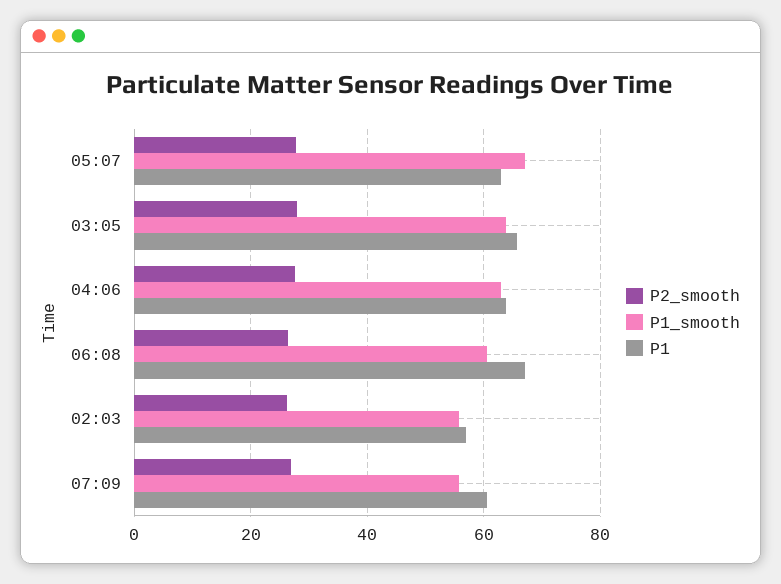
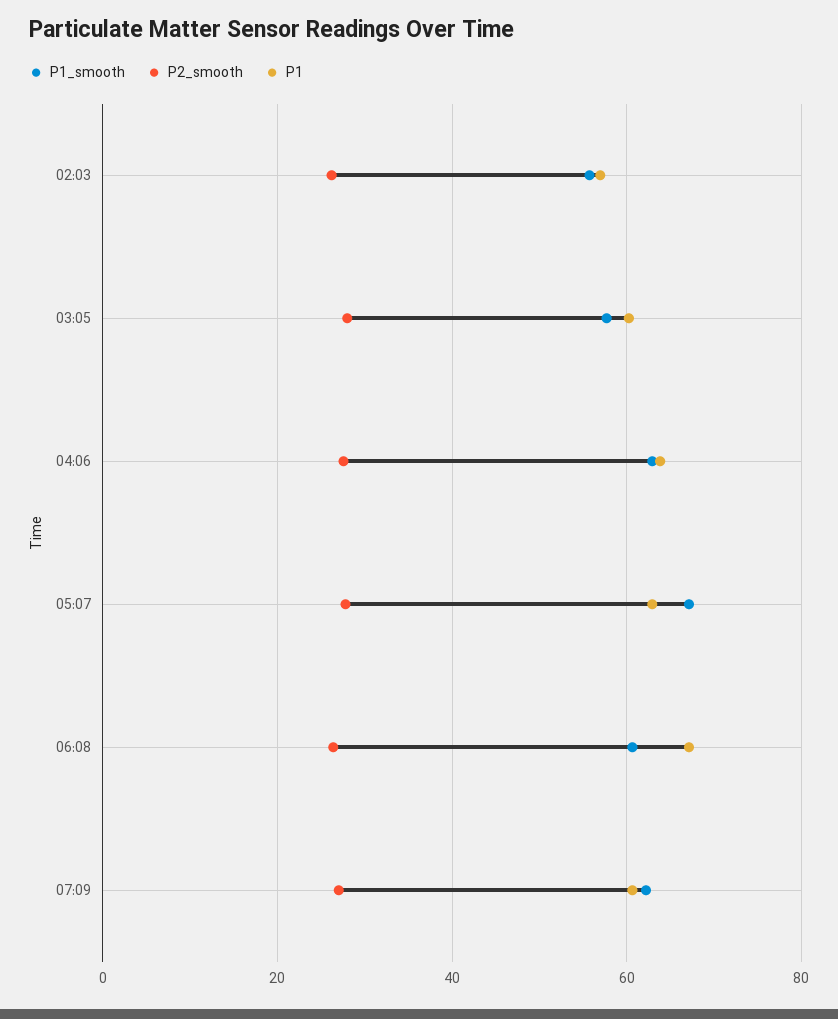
  {
    "P2_smooth": {
      "05:07": 28,
      "03:05": 28,
      "04:06": 28,
      "06:08": 26,
      "02:03": 26,
      "07:09": 28
    },
    "P1_smooth": {
      "05:07": 68,
-     "03:05": 64,
+     "03:05": 58,
      "04:06": 62,
      "06:08": 60,
      "02:03": 56,
-     "07:09": 56
+     "07:09": 62
    },
    "P1": {
      "05:07": 62,
-     "03:05": 66,
+     "03:05": 60,
      "04:06": 64,
      "06:08": 68,
      "02:03": 56,
      "07:09": 60
    }
  }

